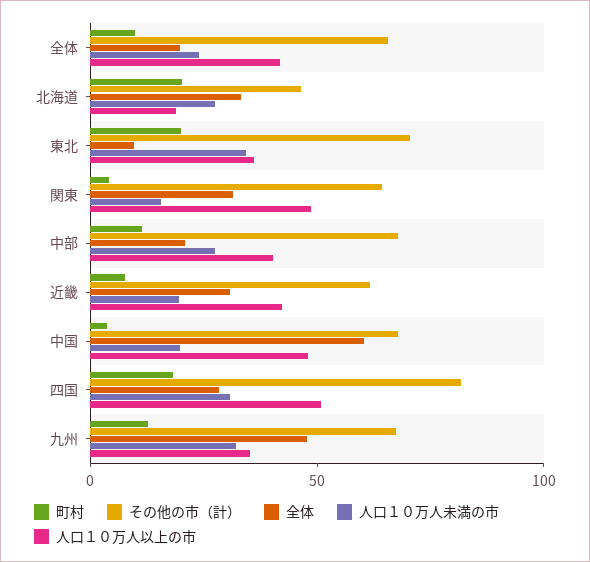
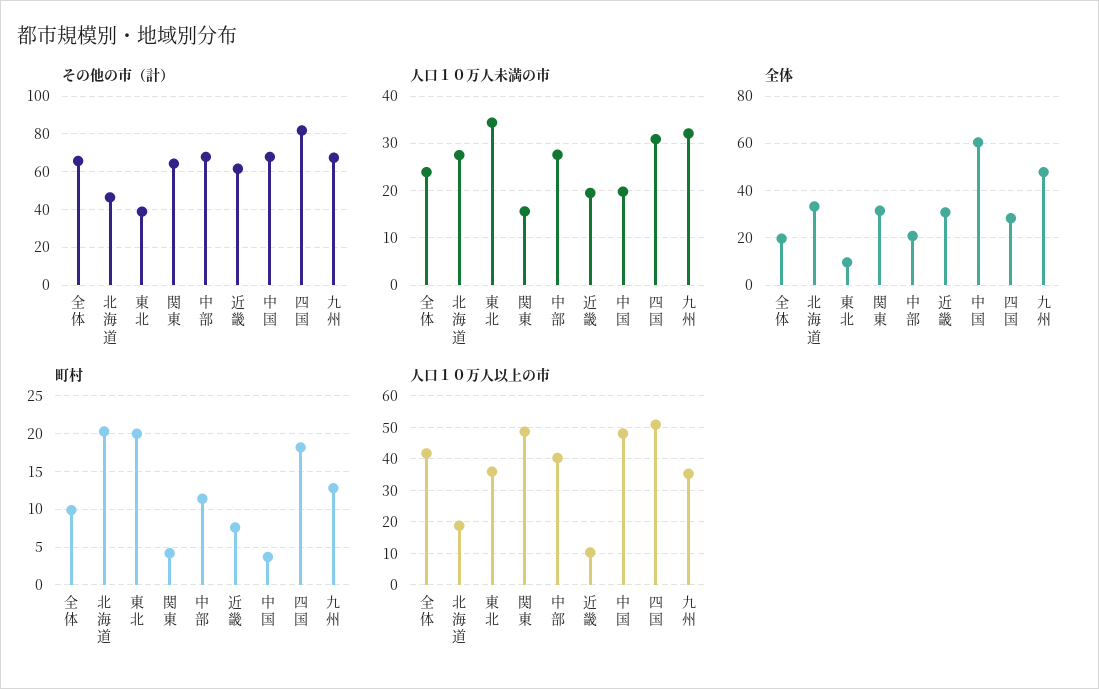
  {
    "町村": {
      "全体": 10,
      "北海道": 20,
      "東北": 20,
      "関東": 4,
      "中部": 11,
      "近畿": 8,
      "中国": 4,
      "四国": 18,
      "九州": 13
    },
    "その他の市（計）": {
      "全体": 65,
      "北海道": 45,
-     "東北": 70,
+     "東北": 40,
      "関東": 65,
      "中部": 70,
      "近畿": 60,
      "中国": 70,
      "四国": 80,
      "九州": 65
    },
    "全体": {
      "全体": 20,
      "北海道": 35,
      "東北": 10,
      "関東": 30,
      "中部": 20,
      "近畿": 30,
      "中国": 60,
      "四国": 30,
      "九州": 50
    },
    "人口１０万人未満の市": {
      "全体": 24,
      "北海道": 28,
      "東北": 34,
      "関東": 16,
      "中部": 28,
      "近畿": 20,
      "中国": 20,
      "四国": 30,
      "九州": 32
    },
    "人口１０万人以上の市": {
      "全体": 42,
      "北海道": 18,
      "東北": 36,
      "関東": 48,
      "中部": 40,
-     "近畿": 40,
+     "近畿": 10,
      "中国": 48,
      "四国": 50,
      "九州": 36
    }
  }

